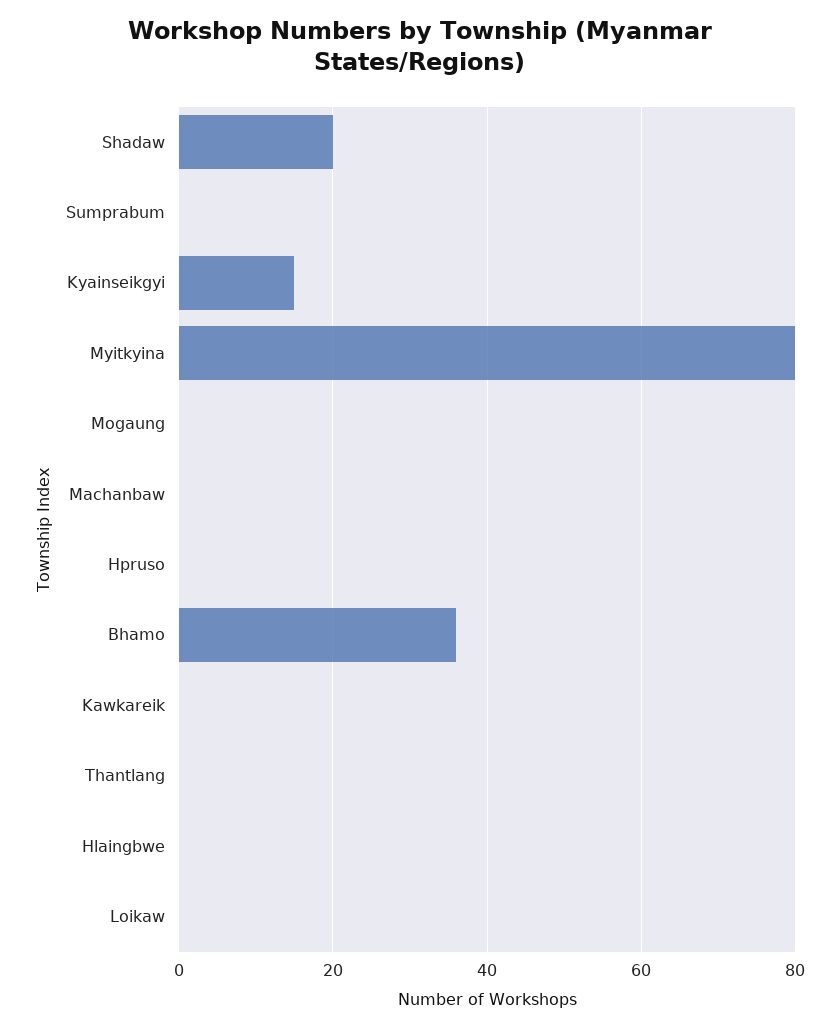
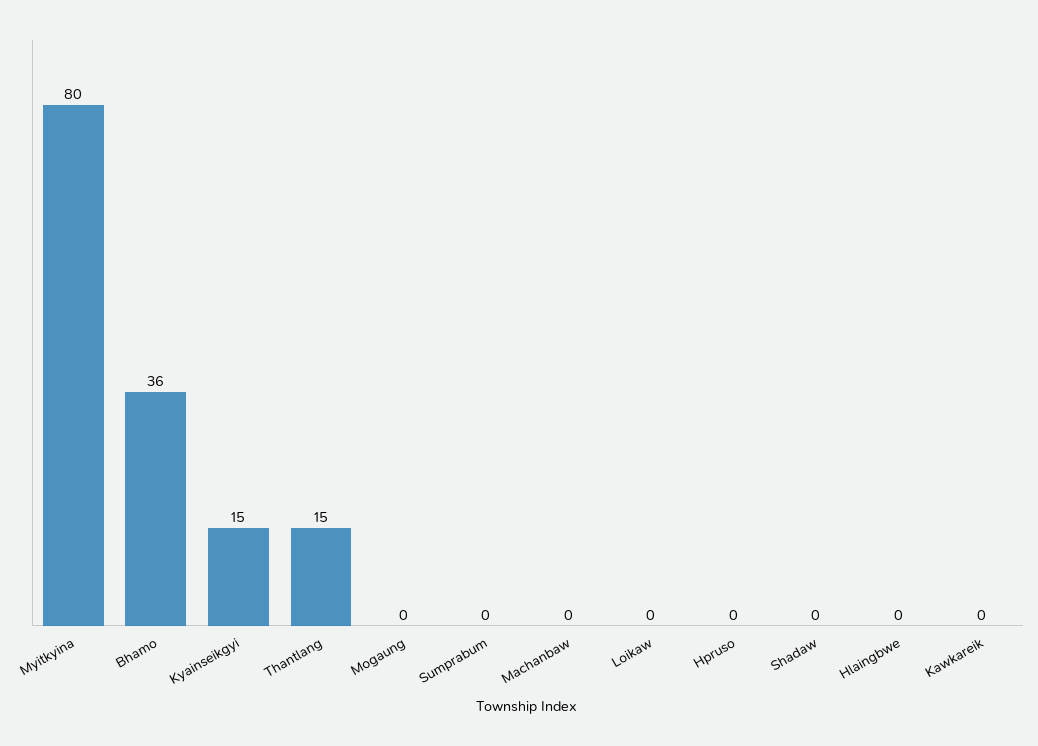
  {
-   "Shadaw": 20,
+   "Shadaw": 0,
    "Sumprabum": 0,
    "Kyainseikgyi": 15,
    "Myitkyina": 80,
    "Mogaung": 0,
    "Machanbaw": 0,
    "Hpruso": 0,
    "Bhamo": 36,
    "Kawkareik": 0,
-   "Thantlang": 0,
+   "Thantlang": 15,
    "Hlaingbwe": 0,
    "Loikaw": 0
  }

